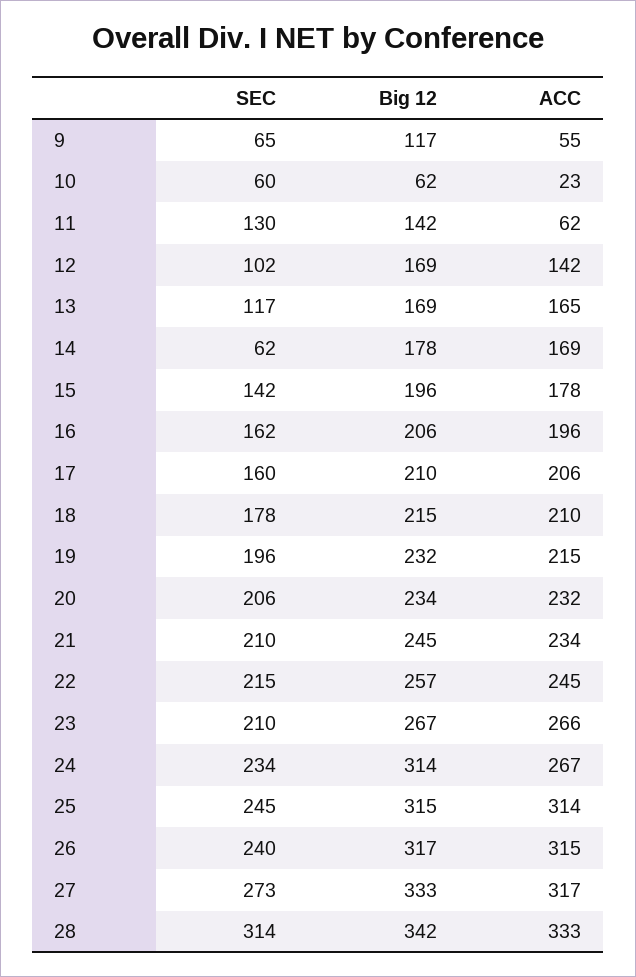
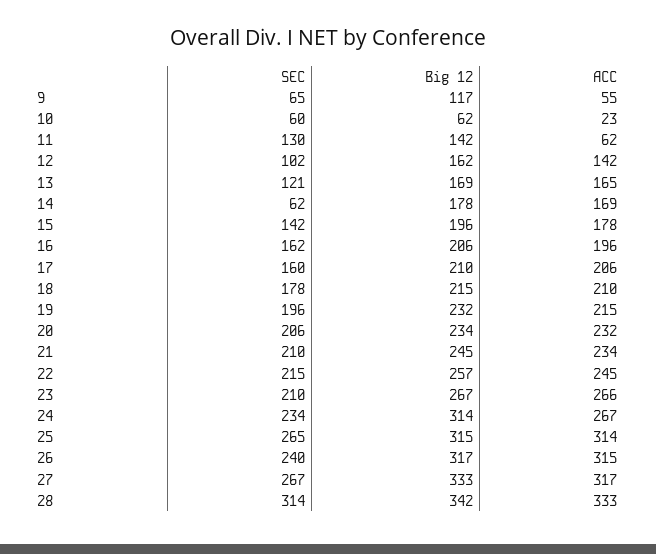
  {
    "SEC": {
      "9": 65,
      "10": 60,
      "11": 130,
      "12": 102,
-     "13": 117,
+     "13": 121,
      "14": 62,
      "15": 142,
      "16": 162,
      "17": 160,
      "18": 178,
      "19": 196,
      "20": 206,
      "21": 210,
      "22": 215,
      "23": 210,
      "24": 234,
-     "25": 245,
+     "25": 265,
      "26": 240,
-     "27": 273,
+     "27": 267,
      "28": 314
    },
    "Big 12": {
      "9": 117,
      "10": 62,
      "11": 142,
-     "12": 169,
+     "12": 162,
      "13": 169,
      "14": 178,
      "15": 196,
      "16": 206,
      "17": 210,
      "18": 215,
      "19": 232,
      "20": 234,
      "21": 245,
      "22": 257,
      "23": 267,
      "24": 314,
      "25": 315,
      "26": 317,
      "27": 333,
      "28": 342
    },
    "ACC": {
      "9": 55,
      "10": 23,
      "11": 62,
      "12": 142,
      "13": 165,
      "14": 169,
      "15": 178,
      "16": 196,
      "17": 206,
      "18": 210,
      "19": 215,
      "20": 232,
      "21": 234,
      "22": 245,
      "23": 266,
      "24": 267,
      "25": 314,
      "26": 315,
      "27": 317,
      "28": 333
    }
  }

